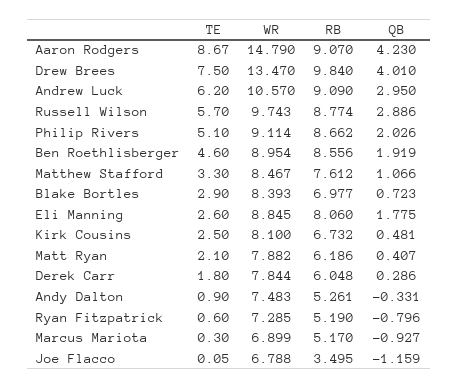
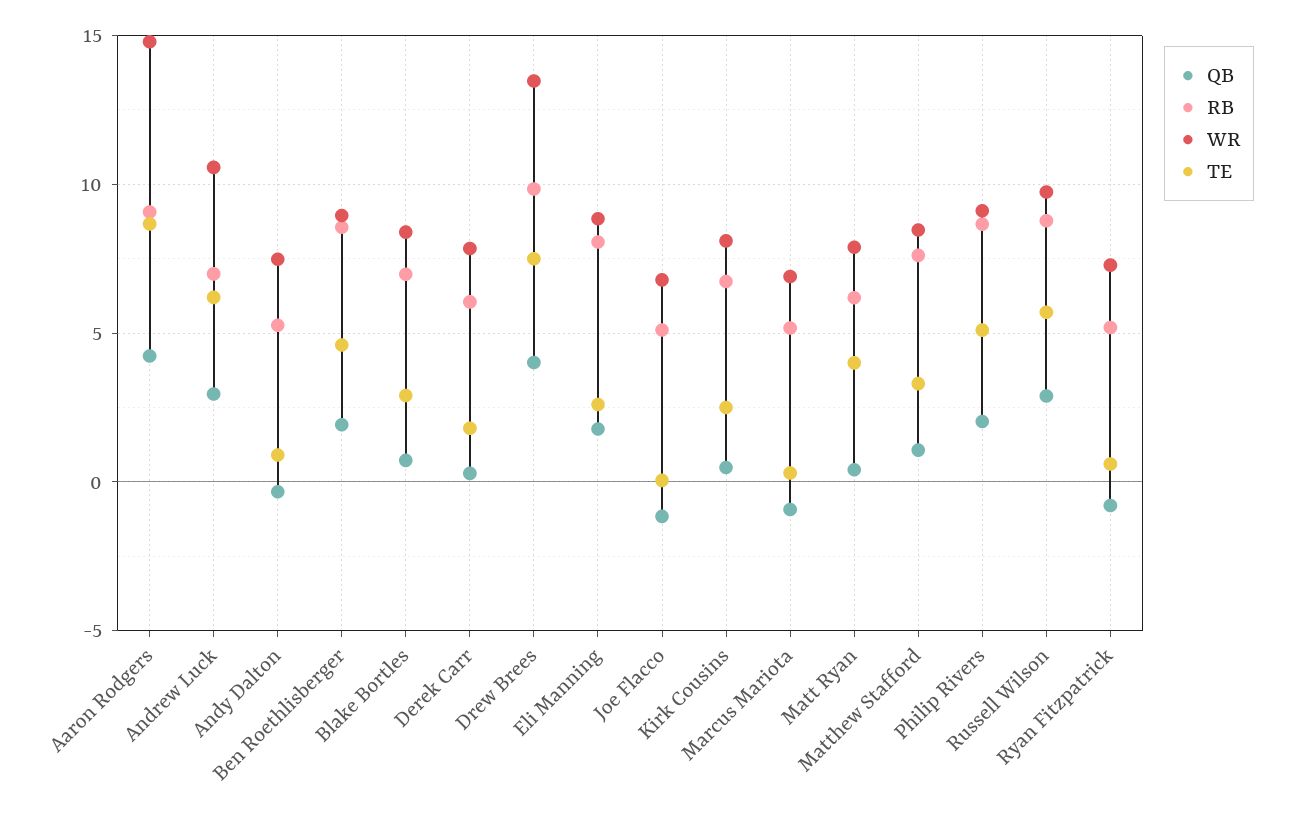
  {
    "TE": {
      "Aaron Rodgers": 8.67,
      "Drew Brees": 7.5,
      "Andrew Luck": 6.2,
      "Russell Wilson": 5.7,
      "Philip Rivers": 5.1,
      "Ben Roethlisberger": 4.6,
      "Matthew Stafford": 3.3,
      "Blake Bortles": 2.9,
      "Eli Manning": 2.6,
      "Kirk Cousins": 2.5,
-     "Matt Ryan": 2.1,
+     "Matt Ryan": 4,
      "Derek Carr": 1.8,
      "Andy Dalton": 0.9,
      "Ryan Fitzpatrick": 0.6,
      "Marcus Mariota": 0.3,
      "Joe Flacco": 0.05
    },
    "WR": {
      "Aaron Rodgers": 14.79,
      "Drew Brees": 13.47,
      "Andrew Luck": 10.57,
      "Russell Wilson": 9.743,
      "Philip Rivers": 9.114,
      "Ben Roethlisberger": 8.954,
      "Matthew Stafford": 8.467,
      "Blake Bortles": 8.393,
      "Eli Manning": 8.845,
      "Kirk Cousins": 8.1,
      "Matt Ryan": 7.882,
      "Derek Carr": 7.844,
      "Andy Dalton": 7.483,
      "Ryan Fitzpatrick": 7.285,
      "Marcus Mariota": 6.899,
      "Joe Flacco": 6.788
    },
    "RB": {
      "Aaron Rodgers": 9.07,
      "Drew Brees": 9.84,
-     "Andrew Luck": 9.09,
+     "Andrew Luck": 7,
      "Russell Wilson": 8.774,
      "Philip Rivers": 8.662,
      "Ben Roethlisberger": 8.556,
      "Matthew Stafford": 7.612,
      "Blake Bortles": 6.977,
      "Eli Manning": 8.06,
      "Kirk Cousins": 6.732,
      "Matt Ryan": 6.186,
      "Derek Carr": 6.048,
      "Andy Dalton": 5.261,
      "Ryan Fitzpatrick": 5.19,
      "Marcus Mariota": 5.17,
-     "Joe Flacco": 3.495
+     "Joe Flacco": 5
    },
    "QB": {
      "Aaron Rodgers": 4.23,
      "Drew Brees": 4.01,
      "Andrew Luck": 2.95,
      "Russell Wilson": 2.886,
      "Philip Rivers": 2.026,
      "Ben Roethlisberger": 1.919,
      "Matthew Stafford": 1.066,
      "Blake Bortles": 0.723,
      "Eli Manning": 1.775,
      "Kirk Cousins": 0.481,
      "Matt Ryan": 0.407,
      "Derek Carr": 0.286,
      "Andy Dalton": -0.331,
      "Ryan Fitzpatrick": -0.796,
      "Marcus Mariota": -0.927,
      "Joe Flacco": -1.159
    }
  }

